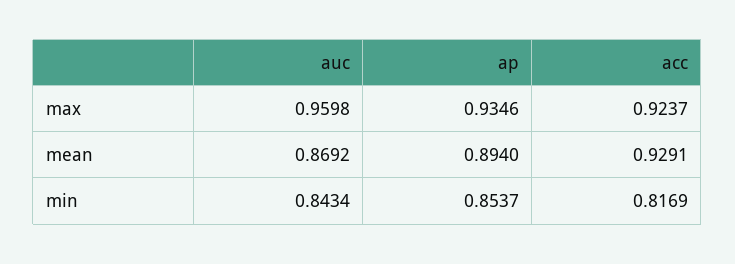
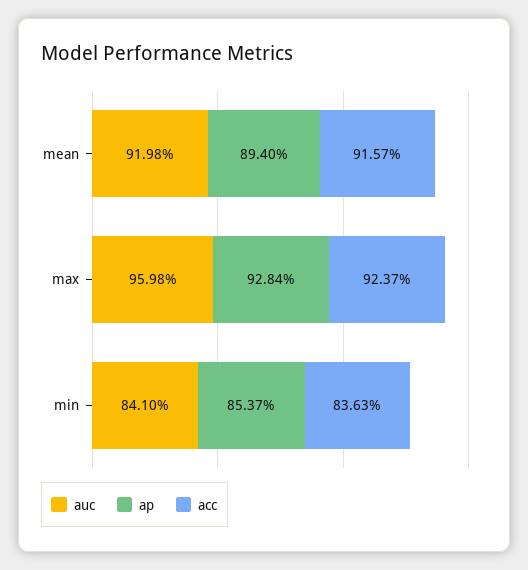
  {
    "auc": {
      "max": 0.9598,
-     "mean": 0.8692,
+     "mean": 0.9198,
-     "min": 0.8434
+     "min": 0.841
    },
    "ap": {
-     "max": 0.9346,
+     "max": 0.9284,
      "mean": 0.894,
      "min": 0.8537
    },
    "acc": {
      "max": 0.9237,
-     "mean": 0.9291,
+     "mean": 0.9157,
-     "min": 0.8169
+     "min": 0.8363
    }
  }

